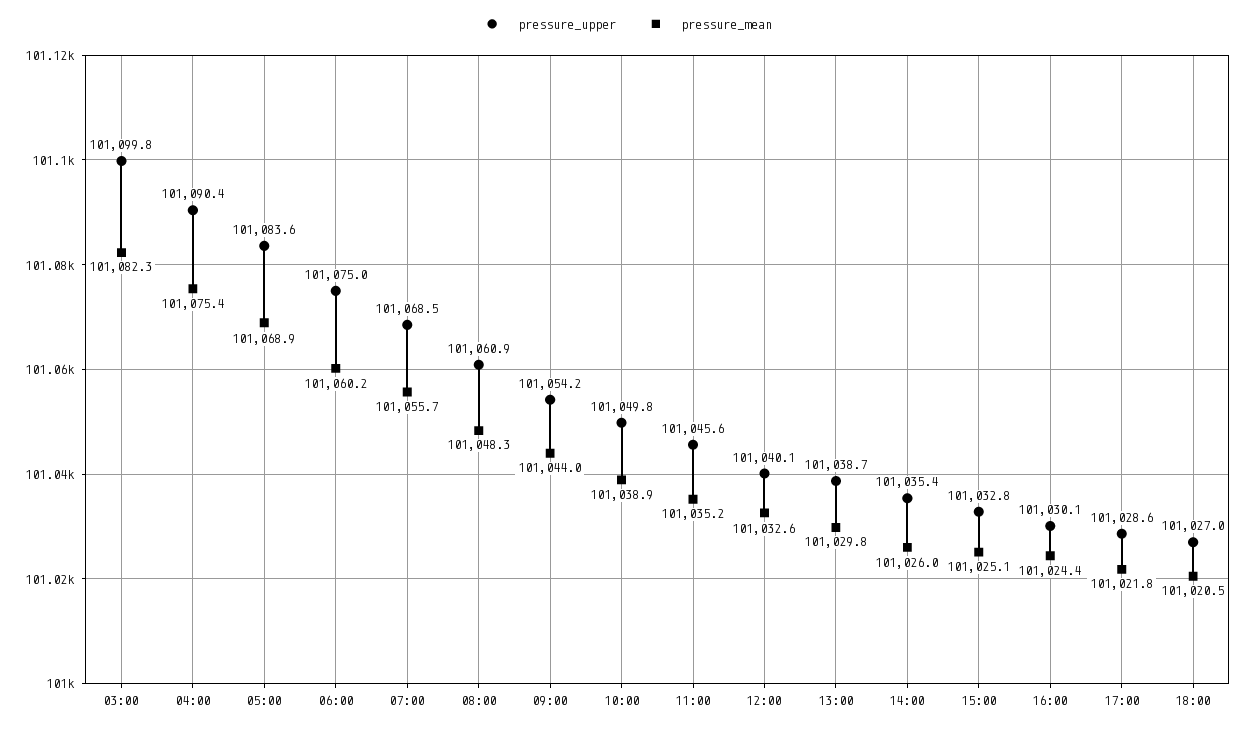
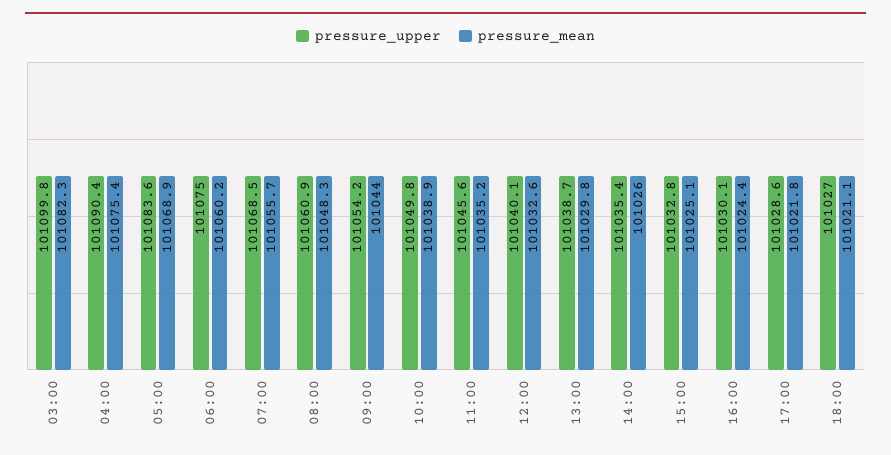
  {
    "pressure_upper": {
      "03:00": 101099.8,
      "04:00": 101090.4,
      "05:00": 101083.6,
      "06:00": 101075,
      "07:00": 101068.5,
      "08:00": 101060.9,
      "09:00": 101054.2,
      "10:00": 101049.8,
      "11:00": 101045.6,
      "12:00": 101040.1,
      "13:00": 101038.7,
      "14:00": 101035.4,
      "15:00": 101032.8,
      "16:00": 101030.1,
      "17:00": 101028.6,
      "18:00": 101027
    },
    "pressure_mean": {
      "03:00": 101082.3,
      "04:00": 101075.4,
      "05:00": 101068.9,
      "06:00": 101060.2,
      "07:00": 101055.7,
      "08:00": 101048.3,
      "09:00": 101044,
      "10:00": 101038.9,
      "11:00": 101035.2,
      "12:00": 101032.6,
      "13:00": 101029.8,
      "14:00": 101026,
      "15:00": 101025.1,
      "16:00": 101024.4,
      "17:00": 101021.8,
-     "18:00": 101020.5
+     "18:00": 101021.1
    }
  }

